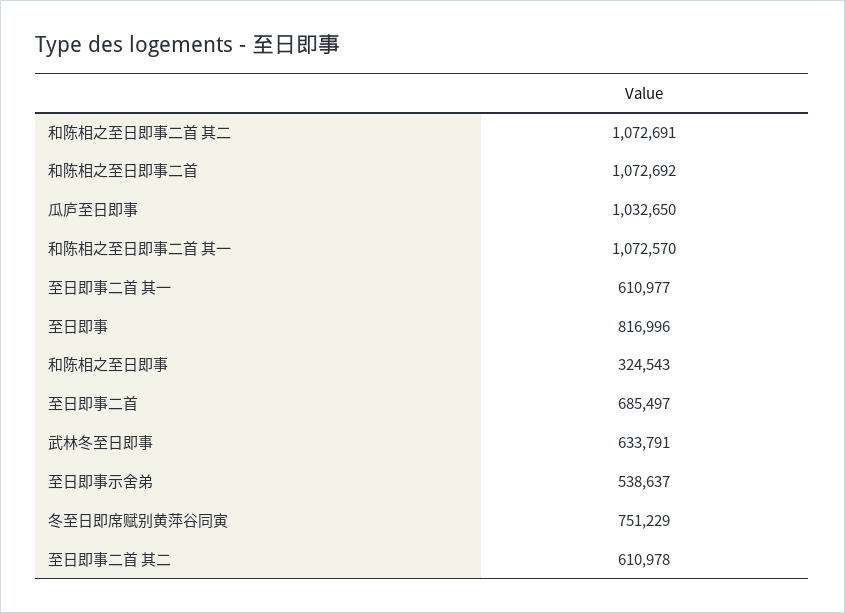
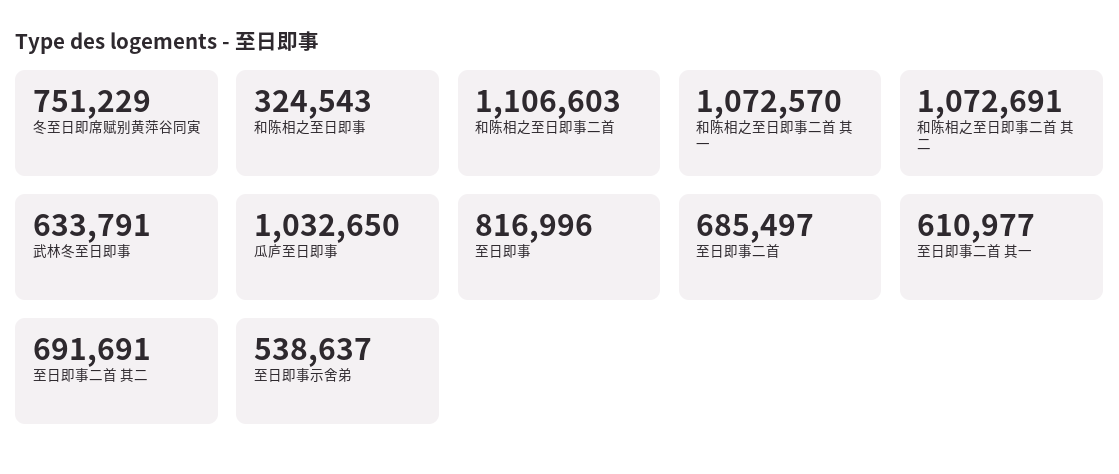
  {
    "和陈相之至日即事二首 其二": 1072691,
-   "和陈相之至日即事二首": 1072692,
+   "和陈相之至日即事二首": 1106603,
    "瓜庐至日即事": 1032650,
    "和陈相之至日即事二首 其一": 1072570,
    "至日即事二首 其一": 610977,
    "至日即事": 816996,
    "和陈相之至日即事": 324543,
    "至日即事二首": 685497,
    "武林冬至日即事": 633791,
    "至日即事示舍弟": 538637,
    "冬至日即席赋别黄萍谷同寅": 751229,
-   "至日即事二首 其二": 610978
+   "至日即事二首 其二": 691691
  }

